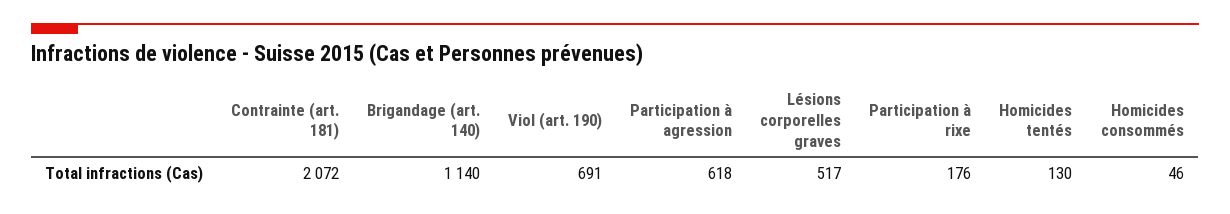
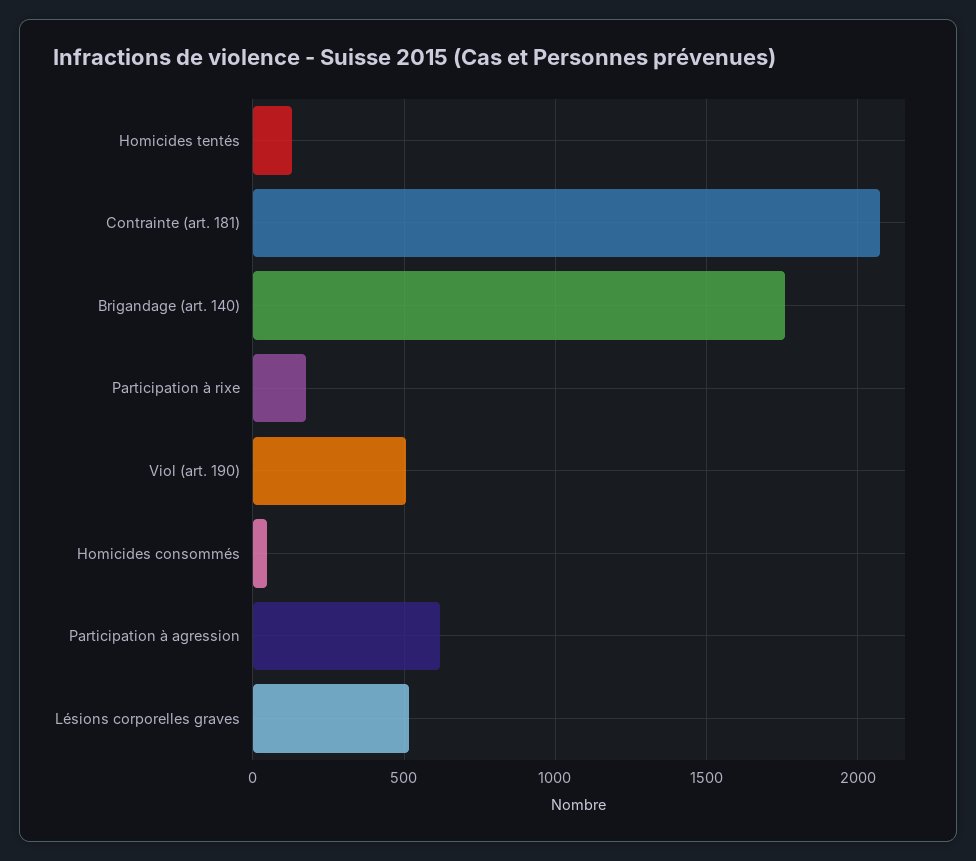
  {
    "Contrainte (art. 181)": 2072,
-   "Brigandage (art. 140)": 1140,
+   "Brigandage (art. 140)": 1750,
-   "Viol (art. 190)": 691,
+   "Viol (art. 190)": 500,
    "Participation à agression": 618,
    "Lésions corporelles graves": 517,
    "Participation à rixe": 176,
    "Homicides tentés": 130,
    "Homicides consommés": 46
  }

